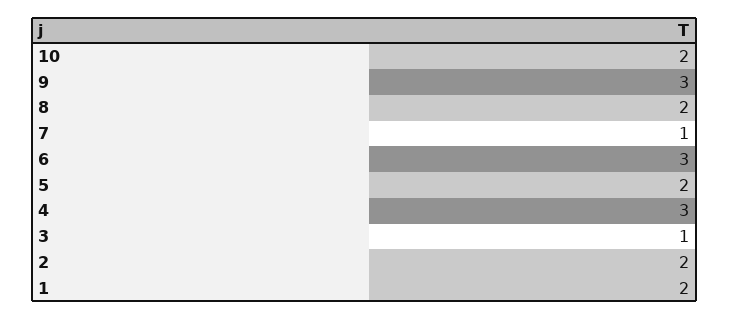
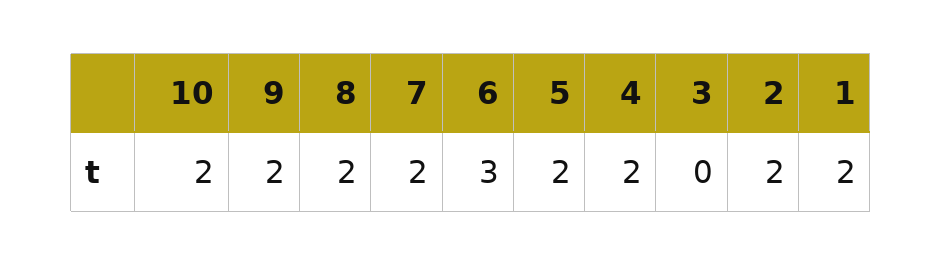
  {
    "10": 2,
-   "9": 3,
+   "9": 2,
    "8": 2,
-   "7": 1,
+   "7": 2,
    "6": 3,
    "5": 2,
-   "4": 3,
+   "4": 2,
-   "3": 1,
+   "3": 0,
    "2": 2,
    "1": 2
  }

